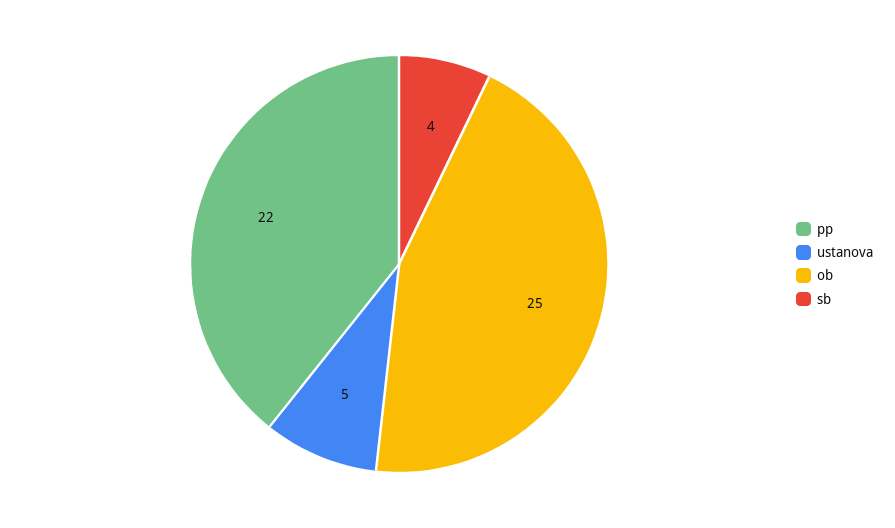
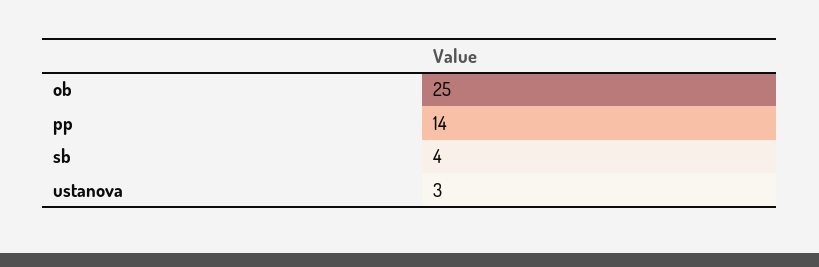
  {
-   "pp": 22,
+   "pp": 14,
-   "ustanova": 5,
+   "ustanova": 3,
    "ob": 25,
    "sb": 4
  }

